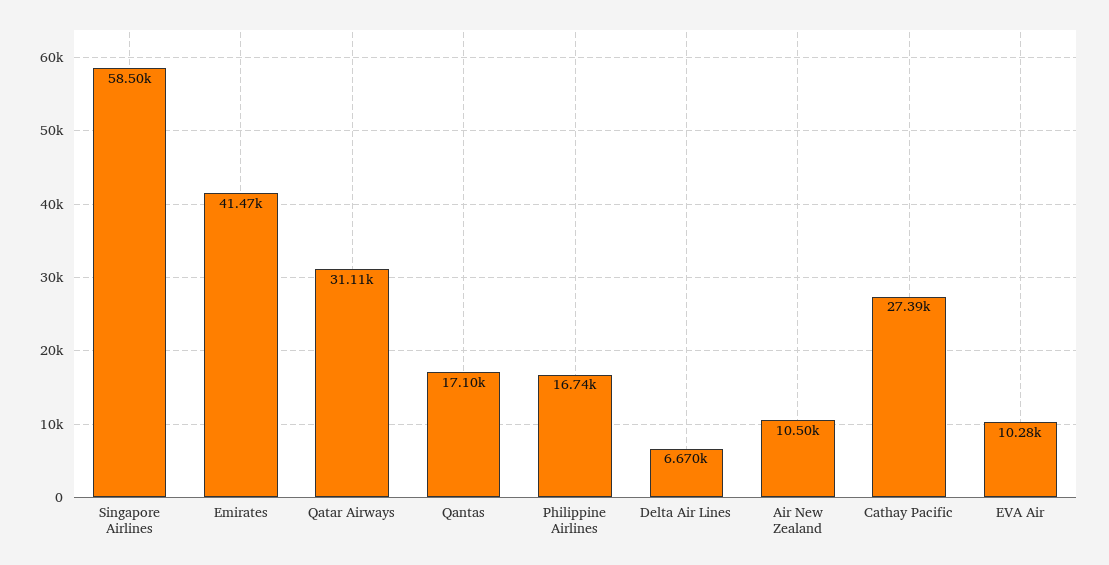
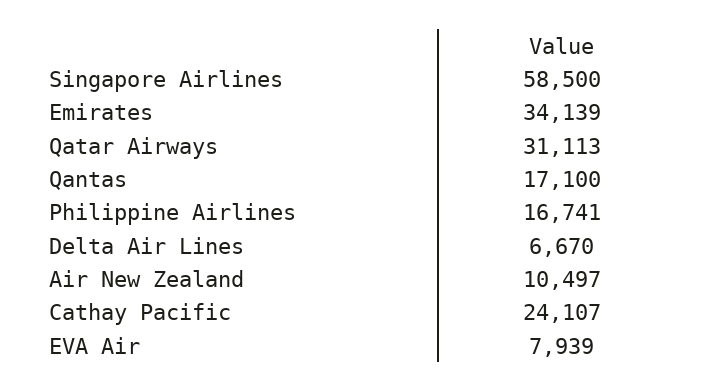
  {
    "Singapore Airlines": 58500,
-   "Emirates": 41470,
+   "Emirates": 34139,
    "Qatar Airways": 31113,
    "Qantas": 17100,
    "Philippine Airlines": 16741,
    "Delta Air Lines": 6670,
    "Air New Zealand": 10497,
-   "Cathay Pacific": 27390,
+   "Cathay Pacific": 24107,
-   "EVA Air": 10280
+   "EVA Air": 7939
  }

